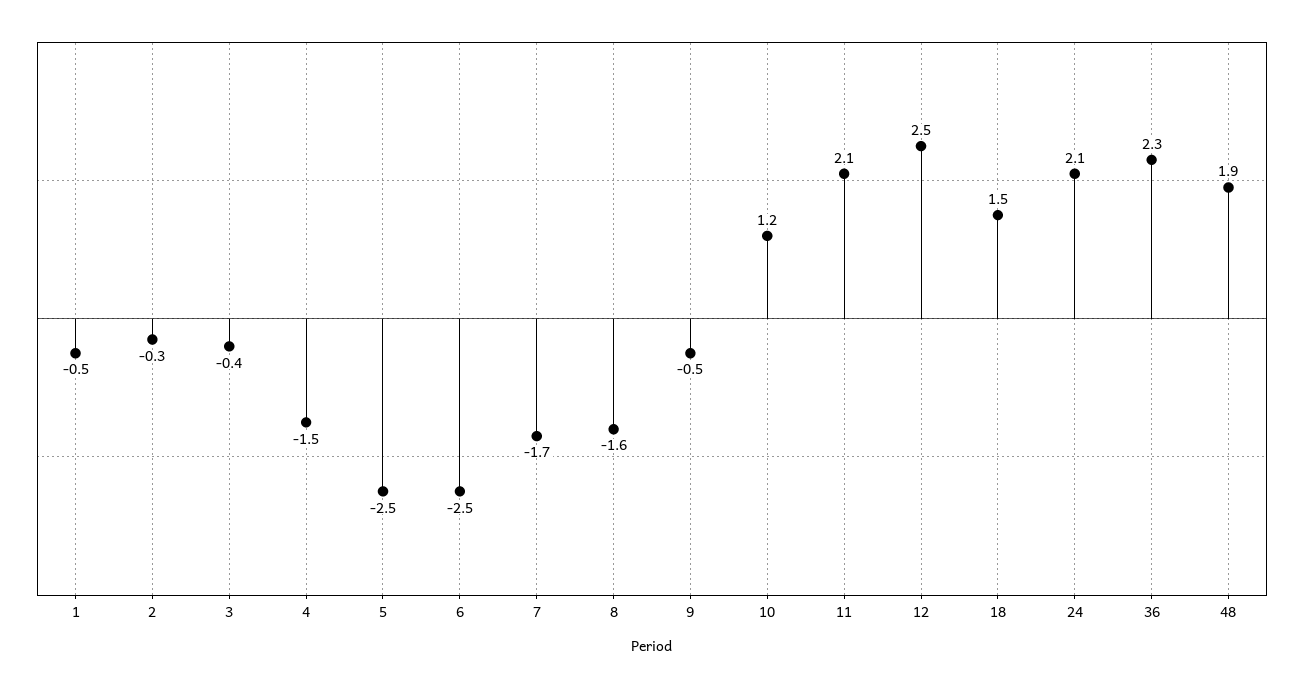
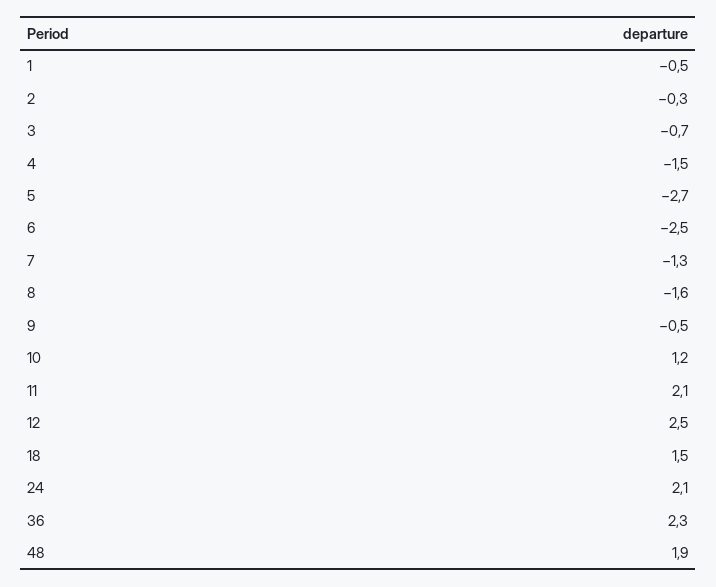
  {
    "1": -0.5,
    "2": -0.3,
-   "3": -0.4,
+   "3": -0.7,
    "4": -1.5,
-   "5": -2.5,
+   "5": -2.7,
    "6": -2.5,
-   "7": -1.7,
+   "7": -1.3,
    "8": -1.6,
    "9": -0.5,
    "10": 1.2,
    "11": 2.1,
    "12": 2.5,
    "18": 1.5,
    "24": 2.1,
    "36": 2.3,
    "48": 1.9
  }

